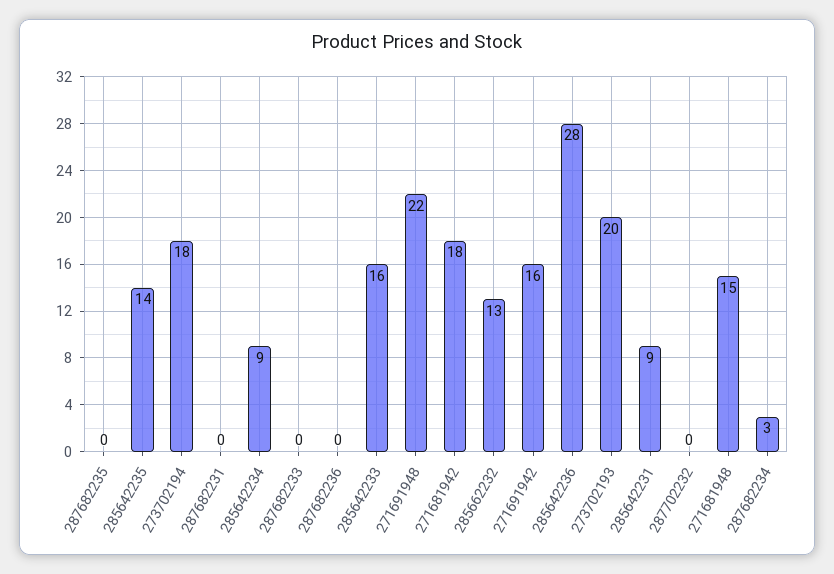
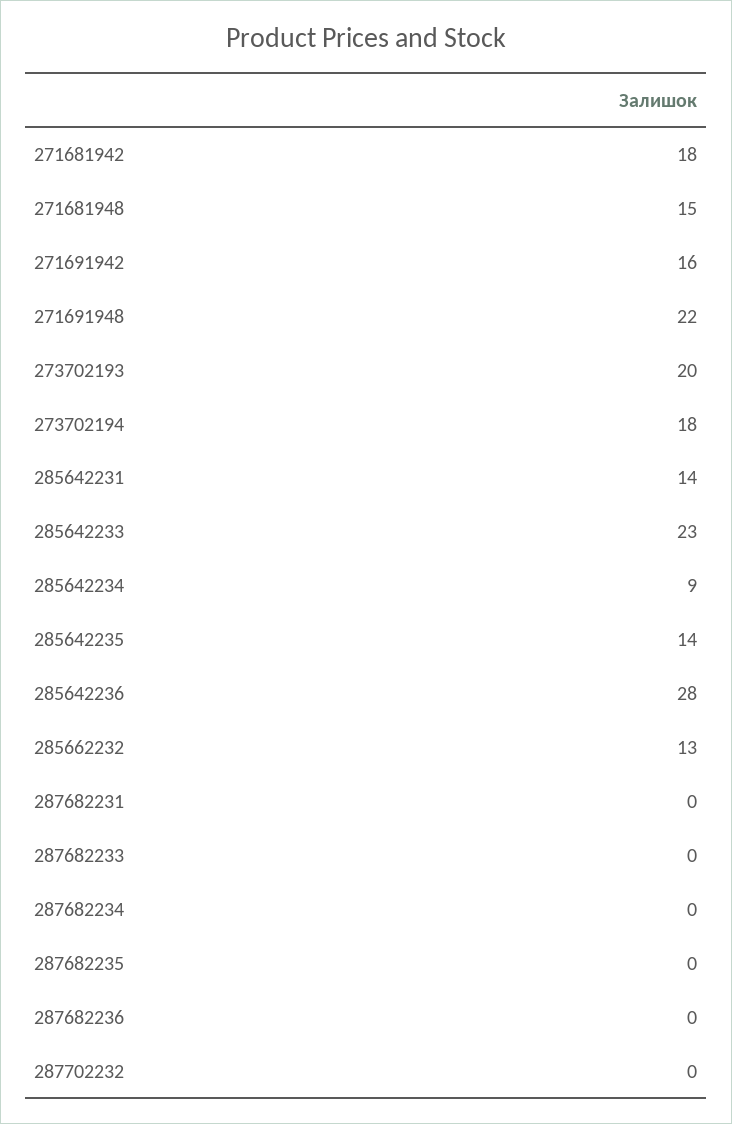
  {
    "287682235": 0,
    "285642235": 14,
    "273702194": 18,
    "287682231": 0,
    "285642234": 9,
    "287682233": 0,
    "287682236": 0,
-   "285642233": 16,
+   "285642233": 23,
    "271691948": 22,
    "271681942": 18,
    "285662232": 13,
    "271691942": 16,
    "285642236": 28,
    "273702193": 20,
-   "285642231": 9,
+   "285642231": 14,
    "287702232": 0,
    "271681948": 15,
-   "287682234": 3
+   "287682234": 0
  }

